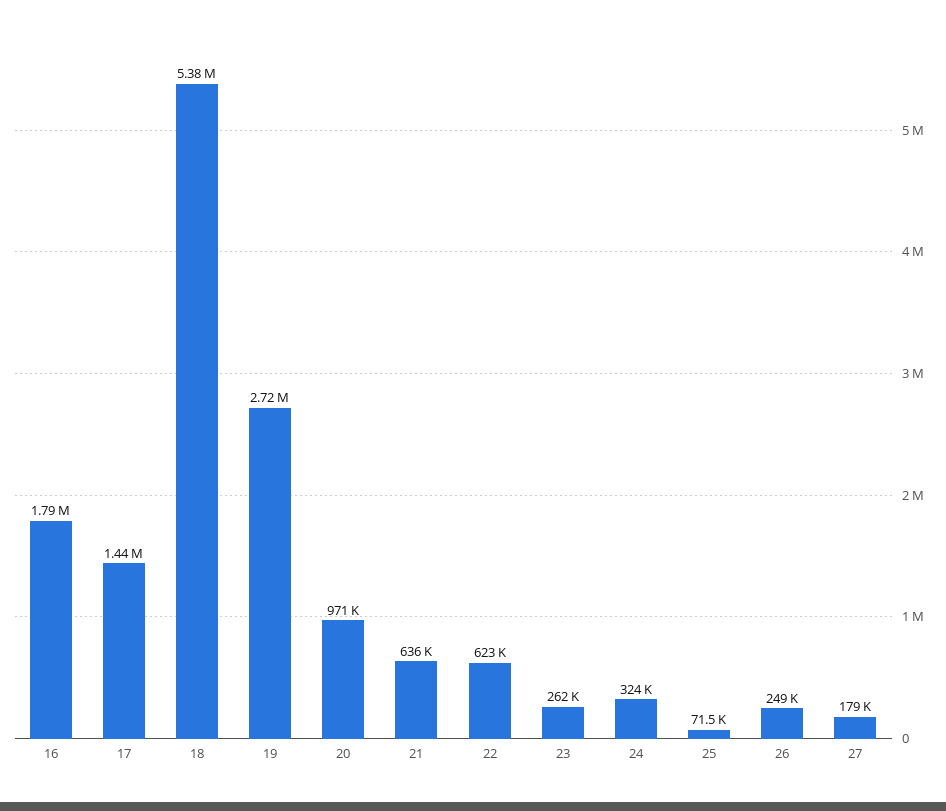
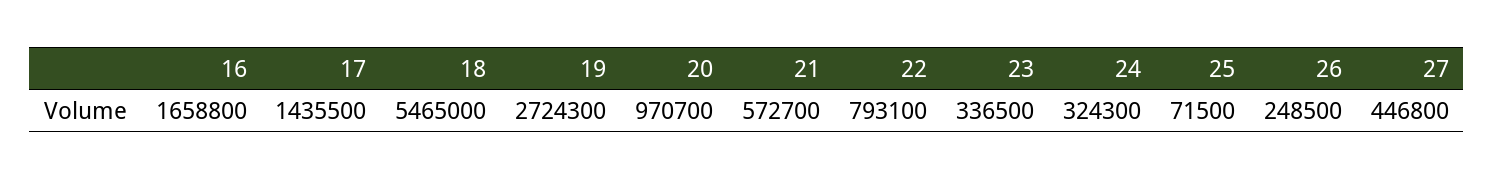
  {
-   "16": 1790000,
+   "16": 1658800,
    "17": 1435500,
-   "18": 5380000,
+   "18": 5465000,
    "19": 2724300,
    "20": 970700,
-   "21": 636000,
+   "21": 572700,
-   "22": 623000,
+   "22": 793100,
-   "23": 262000,
+   "23": 336500,
    "24": 324300,
    "25": 71500,
    "26": 248500,
-   "27": 179000
+   "27": 446800
  }

